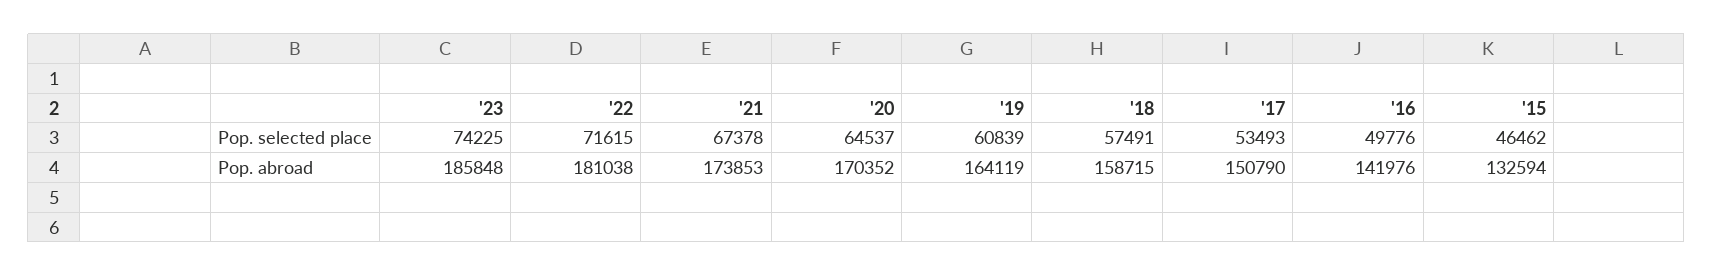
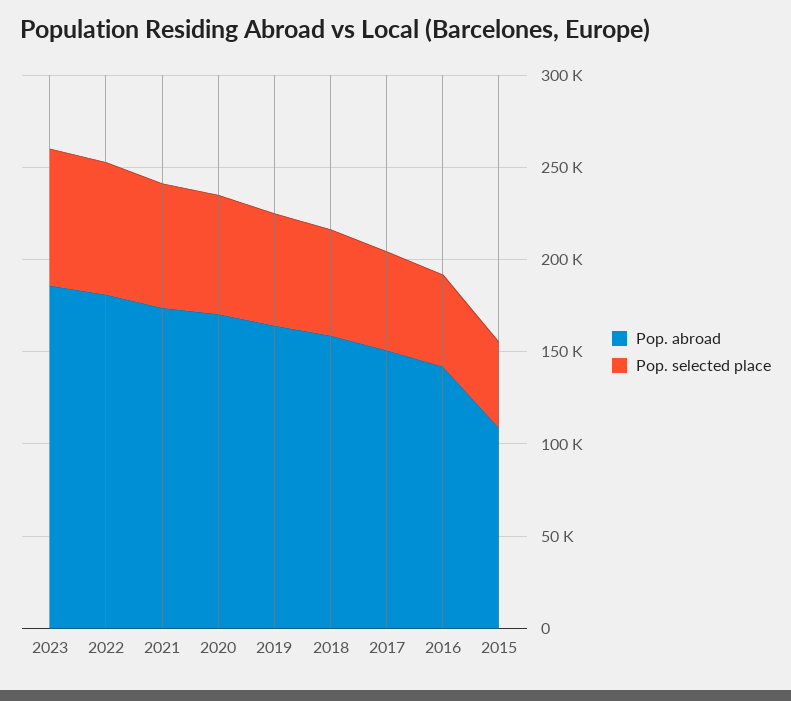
  {
    "Pop. selected place": {
      "'23": 74225,
      "'22": 71615,
      "'21": 67378,
      "'20": 64537,
      "'19": 60839,
      "'18": 57491,
      "'17": 53493,
      "'16": 49776,
      "'15": 46462
    },
    "Pop. abroad": {
      "'23": 185848,
      "'22": 181038,
      "'21": 173853,
      "'20": 170352,
      "'19": 164119,
      "'18": 158715,
      "'17": 150790,
      "'16": 141976,
-     "'15": 132594
+     "'15": 110000
    }
  }

